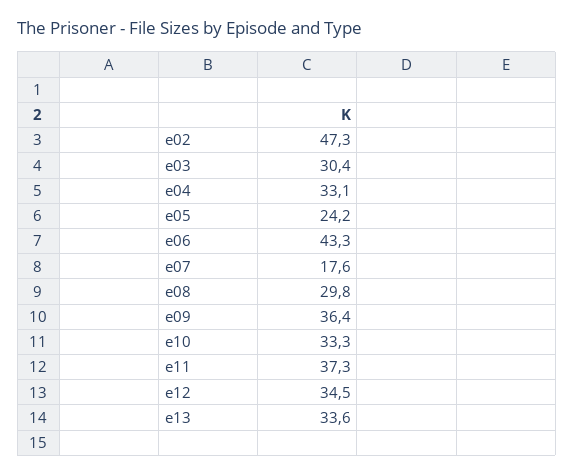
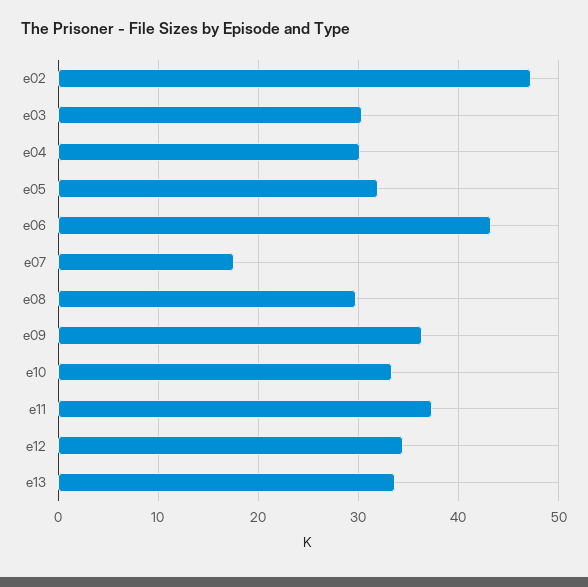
  {
    "e02": 47.3,
    "e03": 30.4,
-   "e04": 33.1,
+   "e04": 30,
-   "e05": 24.2,
+   "e05": 32,
    "e06": 43.3,
    "e07": 17.6,
    "e08": 29.8,
    "e09": 36.4,
    "e10": 33.3,
    "e11": 37.3,
    "e12": 34.5,
    "e13": 33.6
  }

